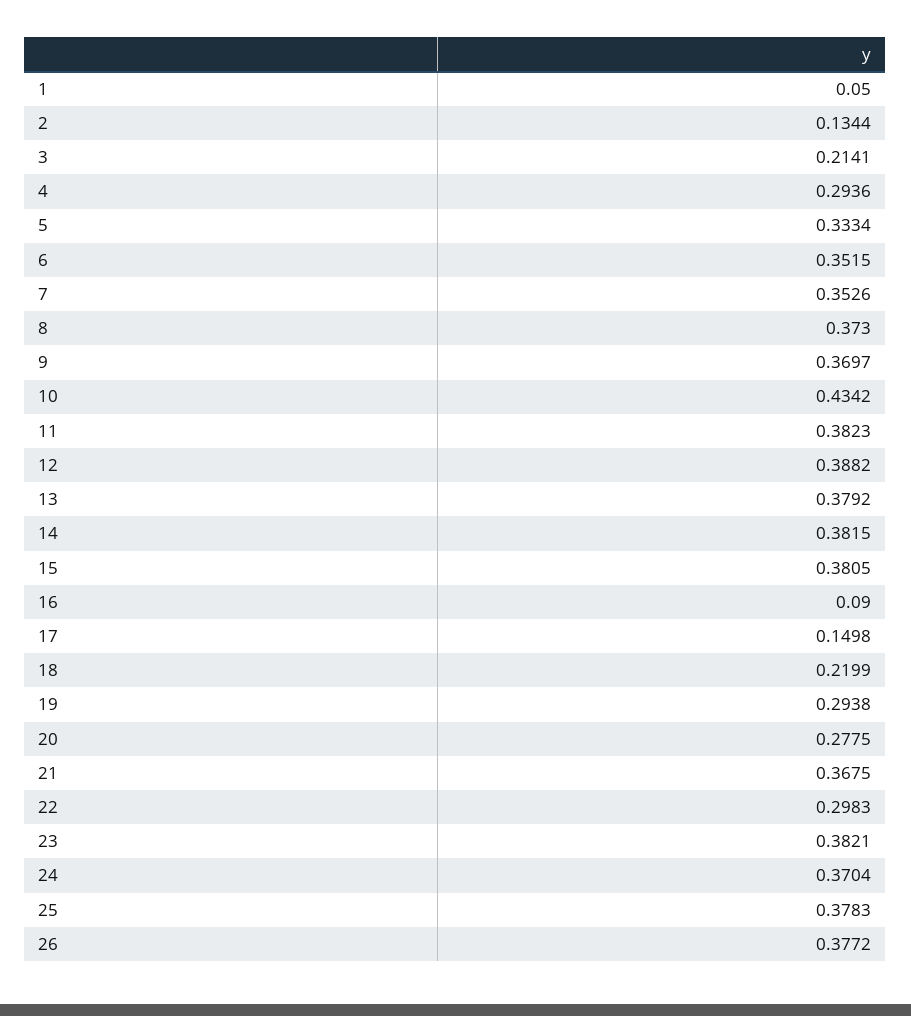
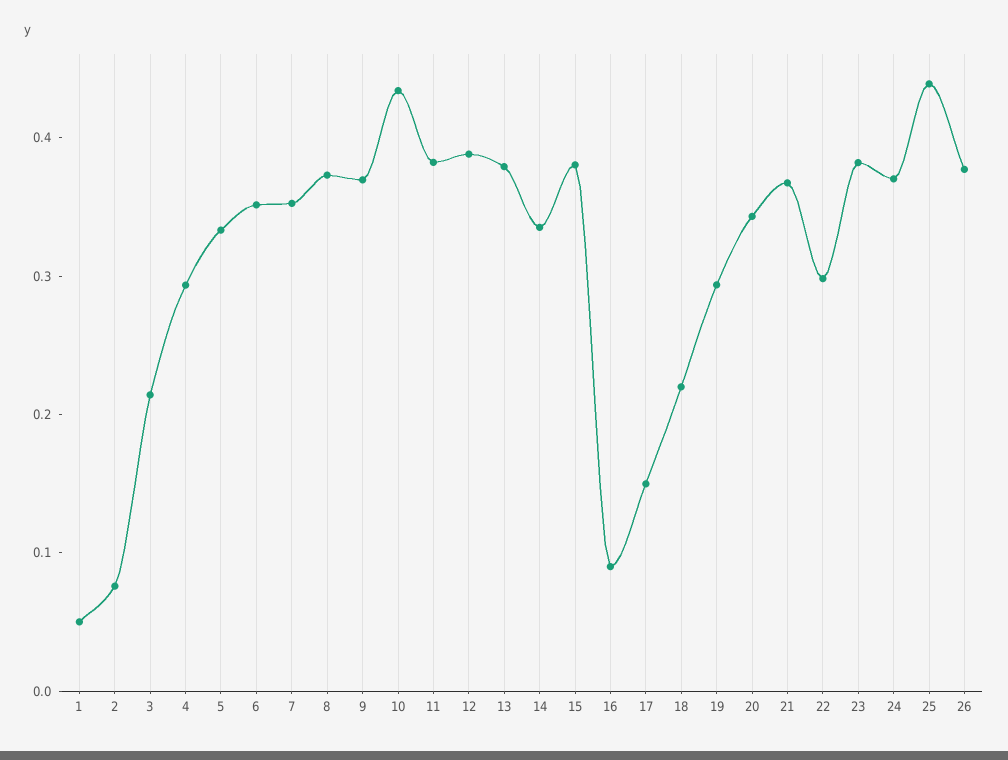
  {
    "1": 0.05,
-   "2": 0.1344,
+   "2": 0.08,
    "3": 0.2141,
    "4": 0.2936,
    "5": 0.3334,
    "6": 0.3515,
    "7": 0.3526,
    "8": 0.373,
    "9": 0.3697,
    "10": 0.4342,
    "11": 0.3823,
    "12": 0.3882,
    "13": 0.3792,
-   "14": 0.3815,
+   "14": 0.34,
    "15": 0.3805,
    "16": 0.09,
    "17": 0.1498,
    "18": 0.2199,
    "19": 0.2938,
-   "20": 0.2775,
+   "20": 0.34,
    "21": 0.3675,
    "22": 0.2983,
    "23": 0.3821,
    "24": 0.3704,
-   "25": 0.3783,
+   "25": 0.44,
    "26": 0.3772
  }

